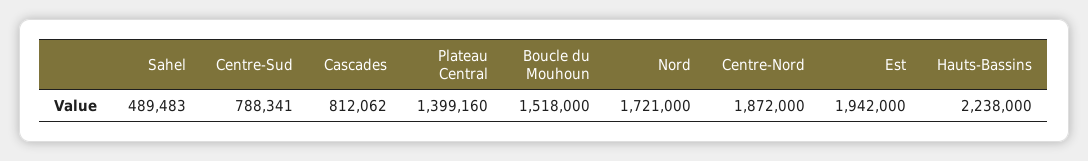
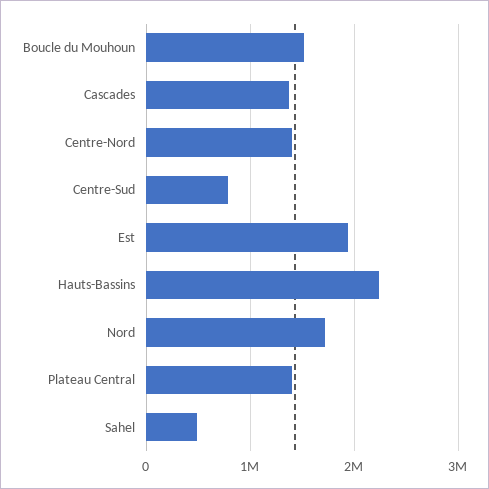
  {
    "Sahel": 489483,
    "Centre-Sud": 788341,
-   "Cascades": 812062,
+   "Cascades": 1400000,
    "Plateau Central": 1399160,
    "Boucle du Mouhoun": 1518000,
    "Nord": 1721000,
-   "Centre-Nord": 1872000,
+   "Centre-Nord": 1400000,
    "Est": 1942000,
    "Hauts-Bassins": 2238000
  }

